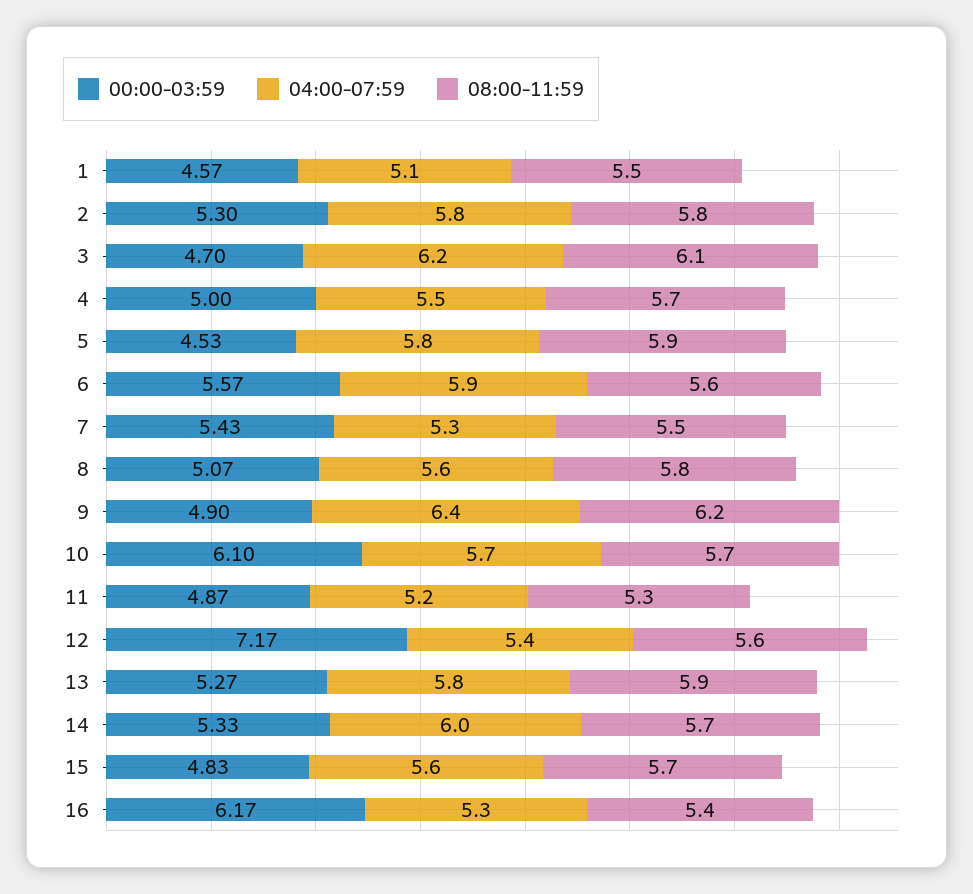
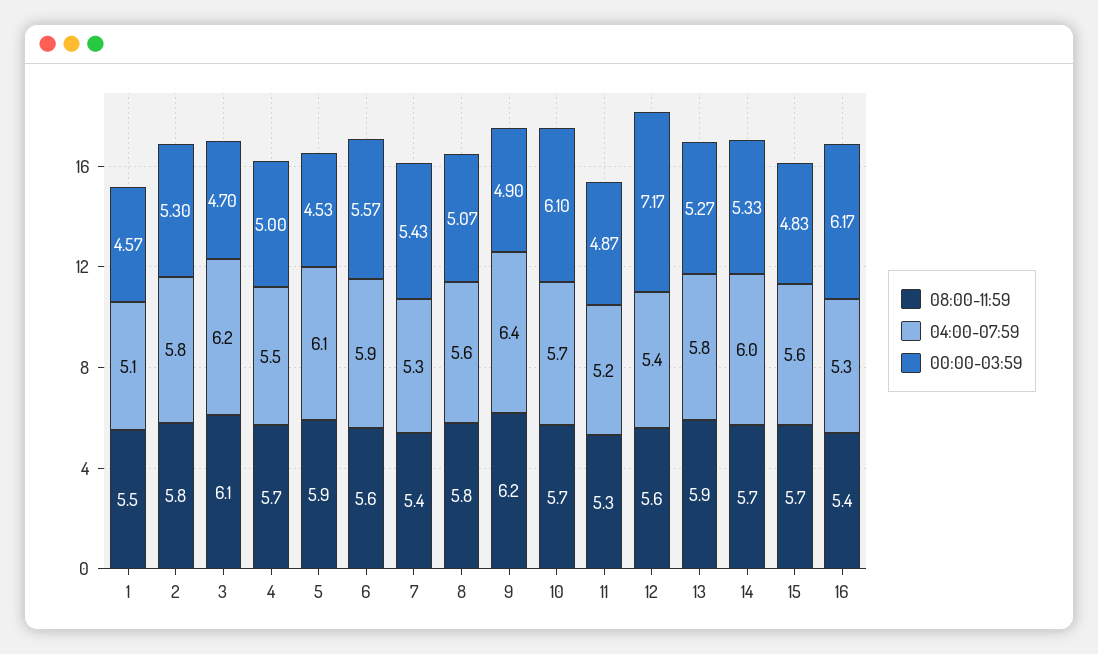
  {
    "00:00-03:59": {
      "1": 4.57,
      "2": 5.3,
      "3": 4.7,
      "4": 5,
      "5": 4.53,
      "6": 5.57,
      "7": 5.43,
      "8": 5.07,
      "9": 4.9,
      "10": 6.1,
      "11": 4.87,
      "12": 7.17,
      "13": 5.27,
      "14": 5.33,
      "15": 4.83,
      "16": 6.17
    },
    "04:00-07:59": {
      "1": 5.1,
      "2": 5.8,
      "3": 6.2,
      "4": 5.5,
-     "5": 5.8,
+     "5": 6.1,
      "6": 5.9,
      "7": 5.3,
      "8": 5.6,
      "9": 6.4,
      "10": 5.7,
      "11": 5.2,
      "12": 5.4,
      "13": 5.8,
      "14": 6,
      "15": 5.6,
      "16": 5.3
    },
    "08:00-11:59": {
      "1": 5.5,
      "2": 5.8,
      "3": 6.1,
      "4": 5.7,
      "5": 5.9,
      "6": 5.6,
-     "7": 5.5,
+     "7": 5.4,
      "8": 5.8,
      "9": 6.2,
      "10": 5.7,
      "11": 5.3,
      "12": 5.6,
      "13": 5.9,
      "14": 5.7,
      "15": 5.7,
      "16": 5.4
    }
  }

